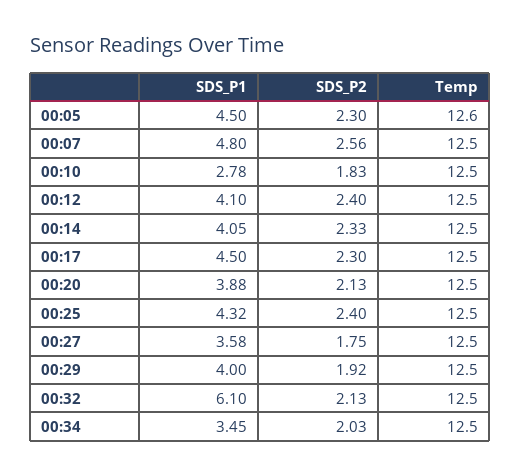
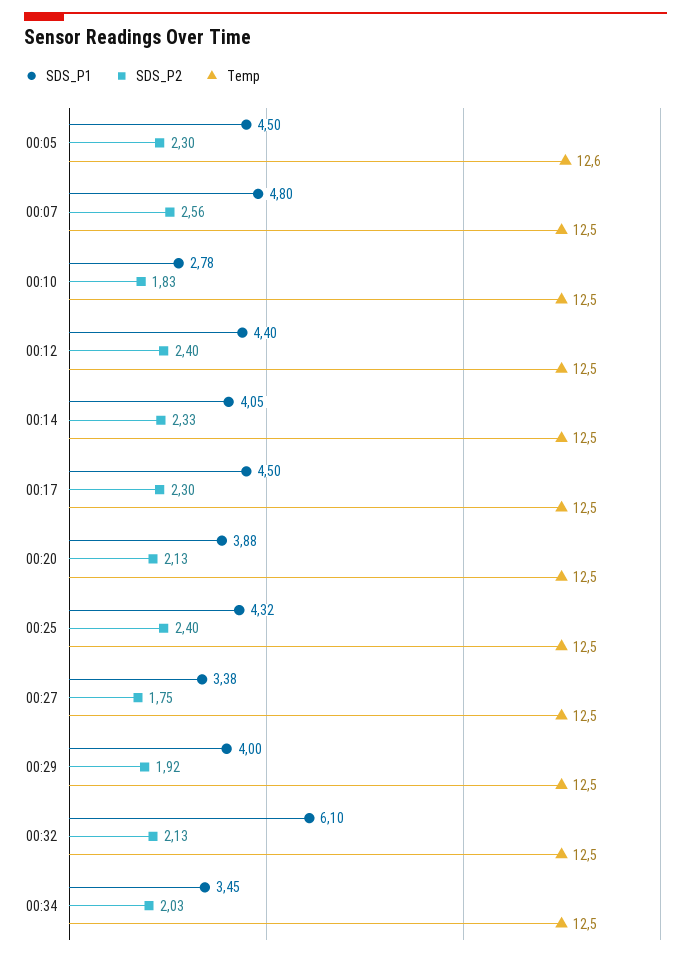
  {
    "SDS_P1": {
      "00:05": 4.5,
      "00:07": 4.8,
      "00:10": 2.78,
-     "00:12": 4.1,
+     "00:12": 4.4,
      "00:14": 4.05,
      "00:17": 4.5,
      "00:20": 3.88,
      "00:25": 4.32,
-     "00:27": 3.58,
+     "00:27": 3.38,
      "00:29": 4,
      "00:32": 6.1,
      "00:34": 3.45
    },
    "SDS_P2": {
      "00:05": 2.3,
      "00:07": 2.56,
      "00:10": 1.83,
      "00:12": 2.4,
      "00:14": 2.33,
      "00:17": 2.3,
      "00:20": 2.13,
      "00:25": 2.4,
      "00:27": 1.75,
      "00:29": 1.92,
      "00:32": 2.13,
      "00:34": 2.03
    },
    "Temp": {
      "00:05": 12.6,
      "00:07": 12.5,
      "00:10": 12.5,
      "00:12": 12.5,
      "00:14": 12.5,
      "00:17": 12.5,
      "00:20": 12.5,
      "00:25": 12.5,
      "00:27": 12.5,
      "00:29": 12.5,
      "00:32": 12.5,
      "00:34": 12.5
    }
  }

